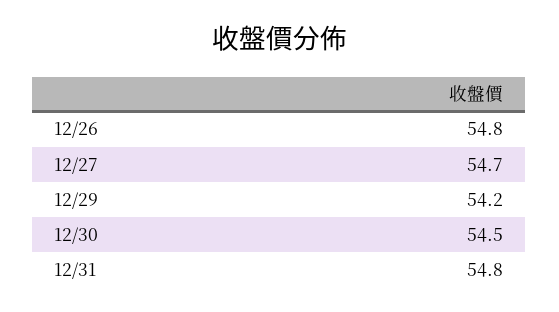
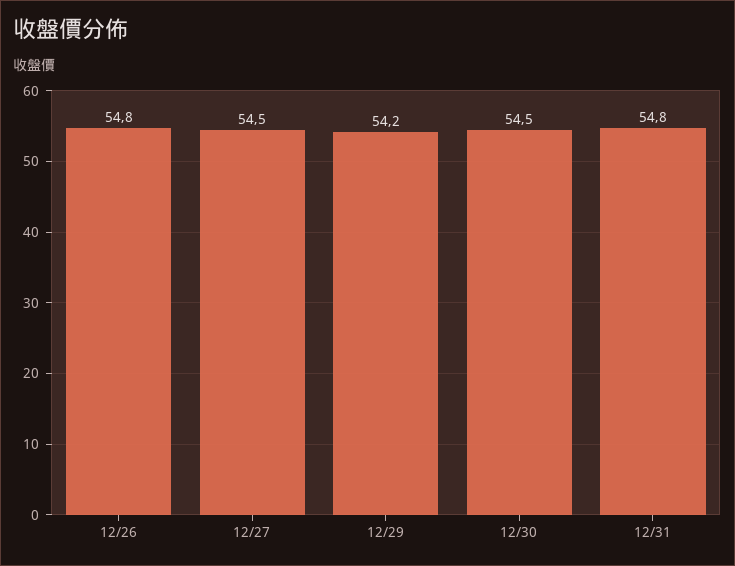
  {
    "12/26": 54.8,
-   "12/27": 54.7,
+   "12/27": 54.5,
    "12/29": 54.2,
    "12/30": 54.5,
    "12/31": 54.8
  }

